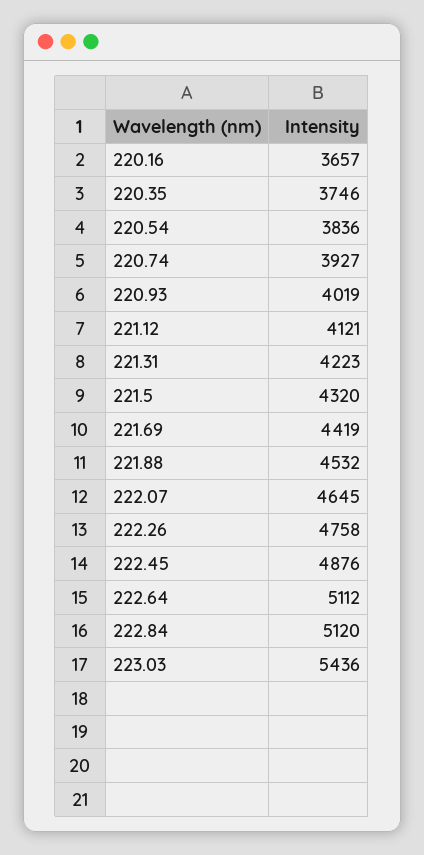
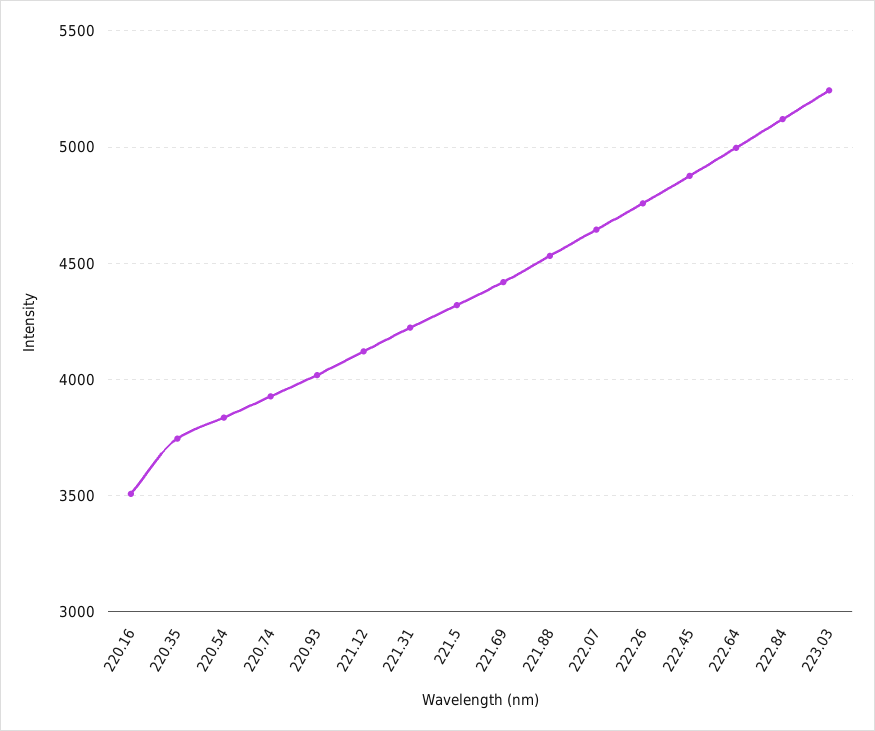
  {
-   "220.16": 3657,
+   "220.16": 3500,
    "220.35": 3746,
    "220.54": 3836,
    "220.74": 3927,
    "220.93": 4019,
    "221.12": 4121,
    "221.31": 4223,
    "221.5": 4320,
    "221.69": 4419,
    "221.88": 4532,
    "222.07": 4645,
    "222.26": 4758,
    "222.45": 4876,
-   "222.64": 5112,
+   "222.64": 5000,
    "222.84": 5120,
-   "223.03": 5436
+   "223.03": 5250
  }

